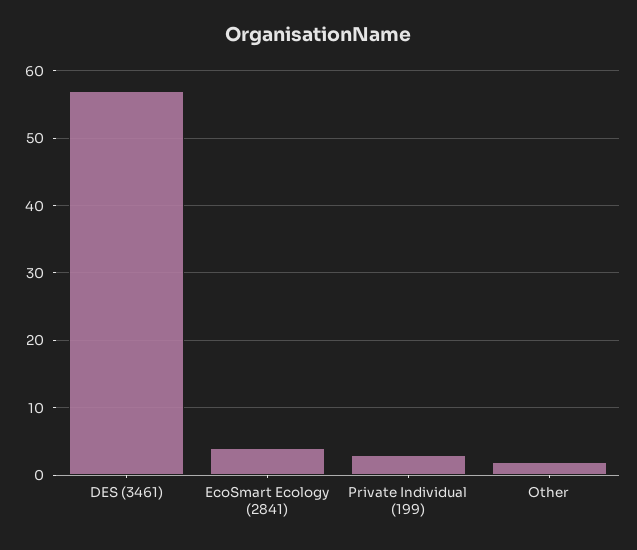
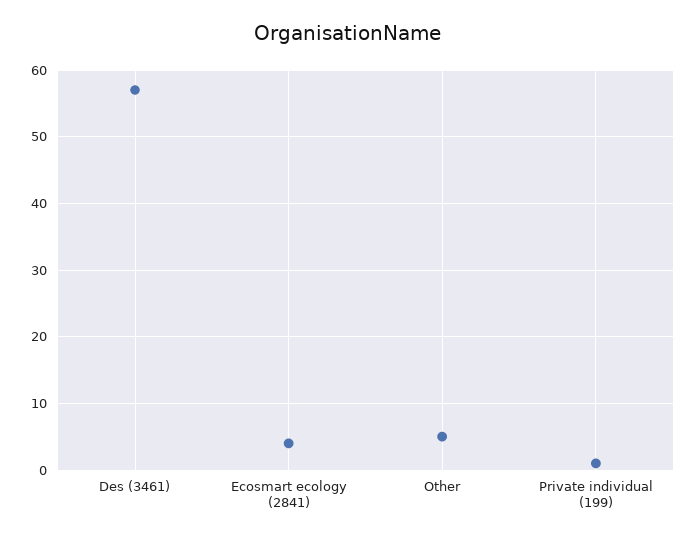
  {
    "DES (3461)": 57,
    "EcoSmart Ecology (2841)": 4,
-   "Private Individual (199)": 3,
+   "Private Individual (199)": 1,
-   "Other": 2
+   "Other": 5
  }

